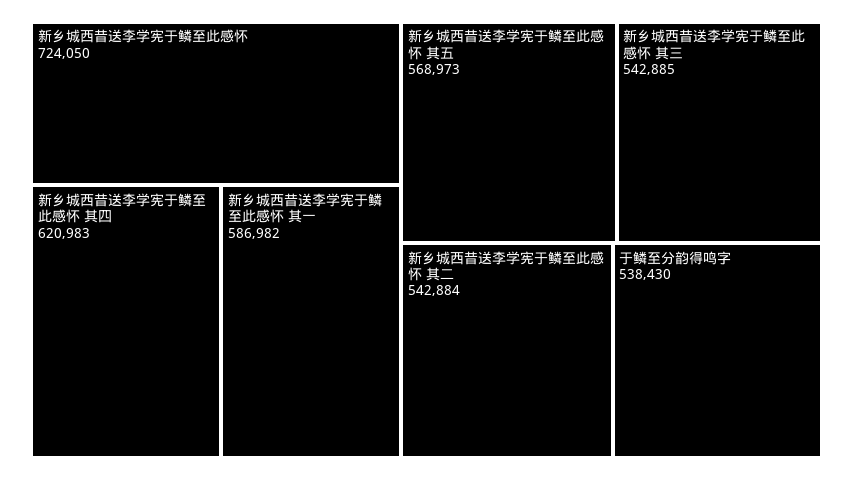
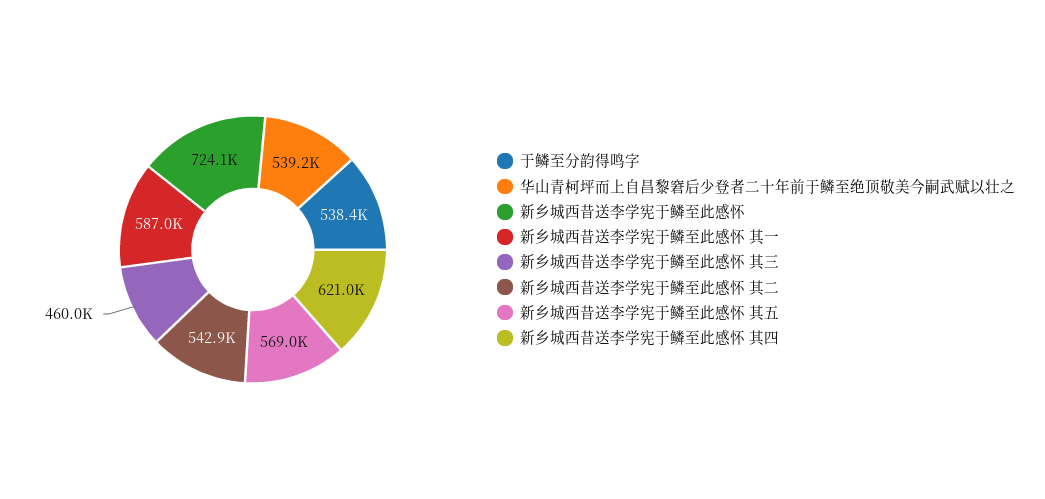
  {
    "新乡城西昔送李学宪于鳞至此感怀": 724050,
    "新乡城西昔送李学宪于鳞至此感怀 其四": 620983,
    "新乡城西昔送李学宪于鳞至此感怀 其一": 586982,
    "新乡城西昔送李学宪于鳞至此感怀 其五": 568973,
-   "新乡城西昔送李学宪于鳞至此感怀 其三": 542885,
+   "新乡城西昔送李学宪于鳞至此感怀 其三": 460000,
    "新乡城西昔送李学宪于鳞至此感怀 其二": 542884,
-   "于鳞至分韵得鸣字": 538430
+   "于鳞至分韵得鸣字": 538430,
+   "华山青柯坪而上自昌黎窘后少登者二十年前于鳞至绝顶敬美今嗣武赋以壮之": 539200
  }

